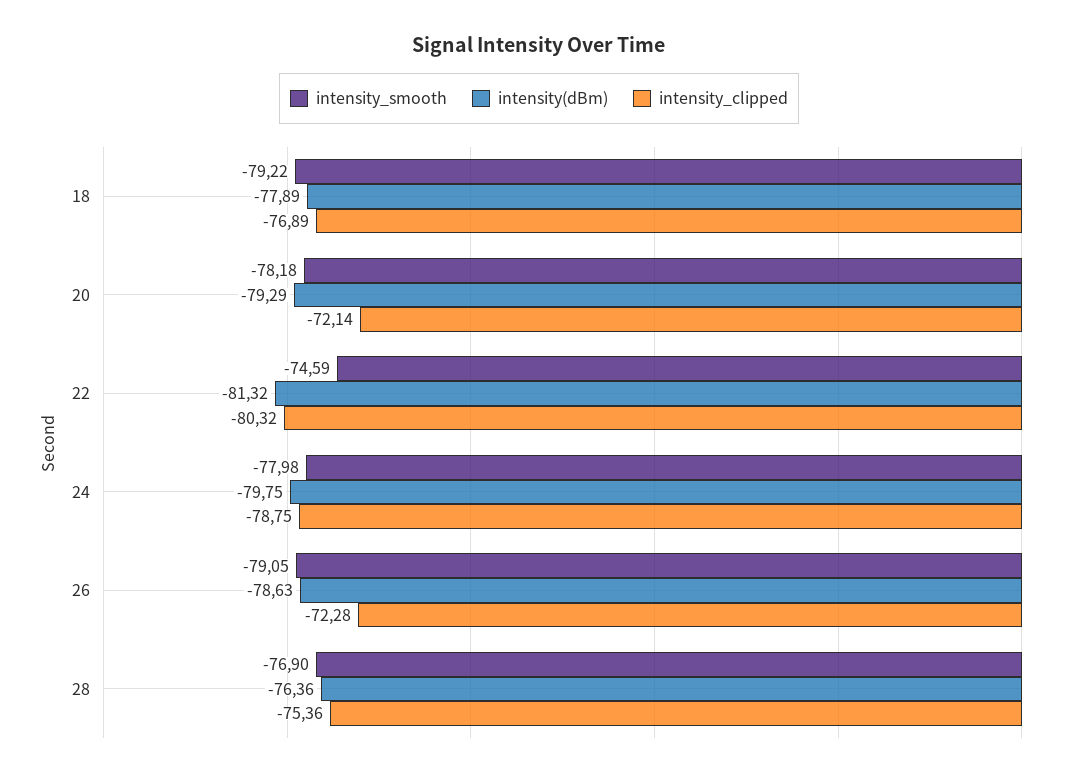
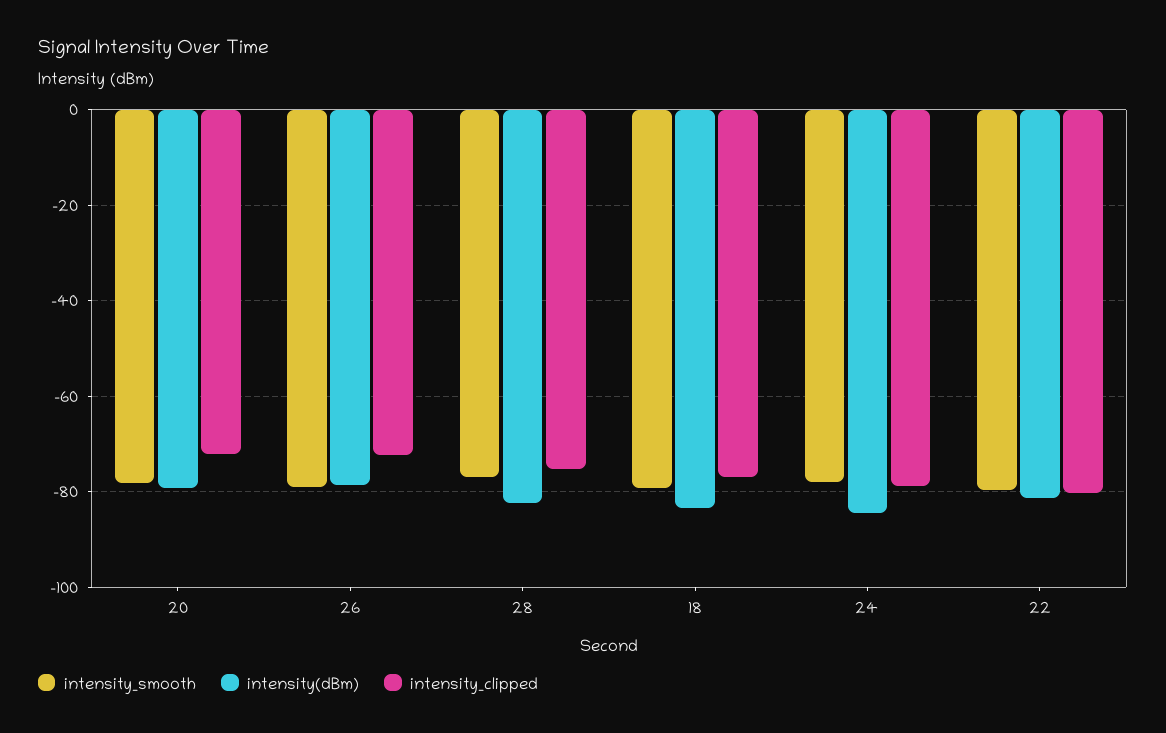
  {
    "intensity_smooth": {
      "18": -79.22,
      "20": -78.18,
-     "22": -74.59,
+     "22": -80,
      "24": -77.98,
      "26": -79.05,
      "28": -76.9
    },
    "intensity(dBm)": {
-     "18": -77.89,
+     "18": -84,
      "20": -79.29,
      "22": -81.32,
-     "24": -79.75,
+     "24": -84,
      "26": -78.63,
-     "28": -76.36
+     "28": -82
    },
    "intensity_clipped": {
      "18": -76.89,
      "20": -72.14,
      "22": -80.32,
      "24": -78.75,
      "26": -72.28,
      "28": -75.36
    }
  }

